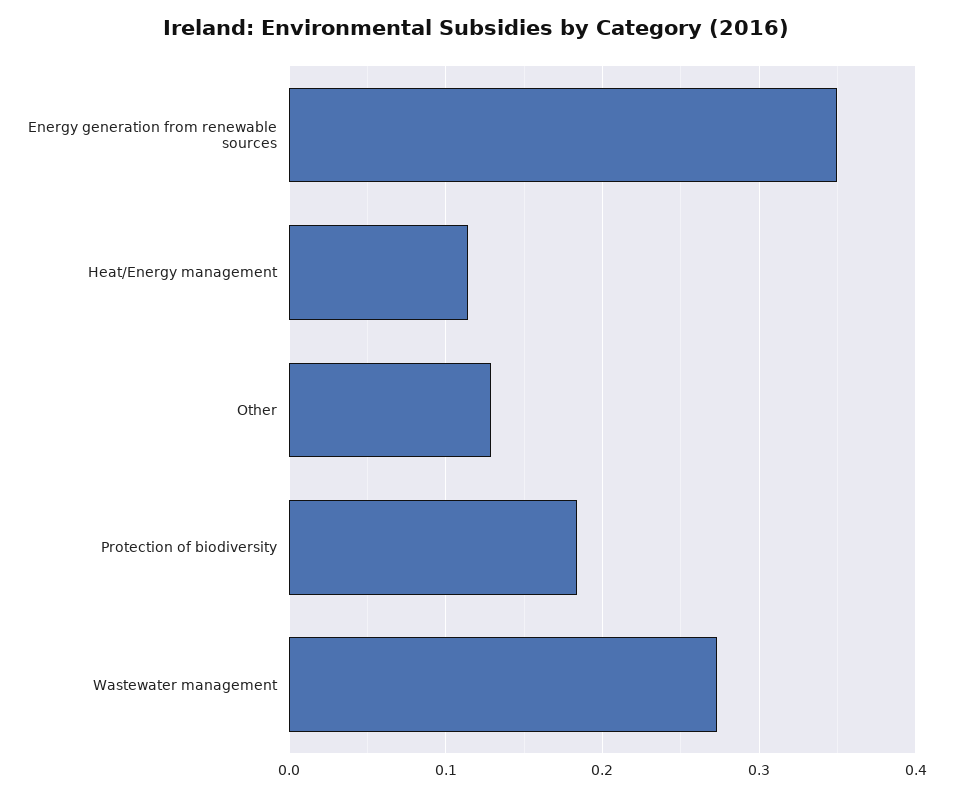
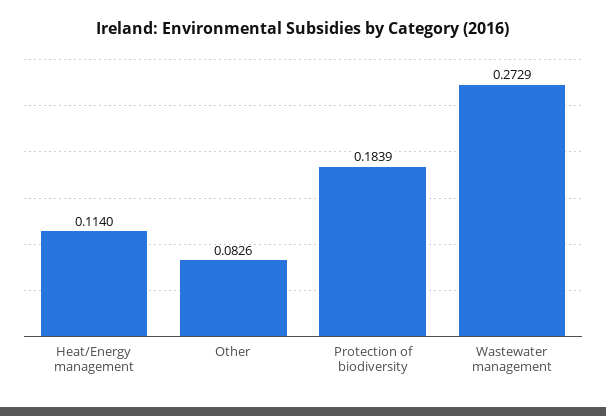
  {
-   "Energy generation from renewable sources": 0.35,
    "Heat/Energy management": 0.114,
-   "Other": 0.13,
+   "Other": 0.0826,
    "Protection of biodiversity": 0.1839,
    "Wastewater management": 0.2729
  }

